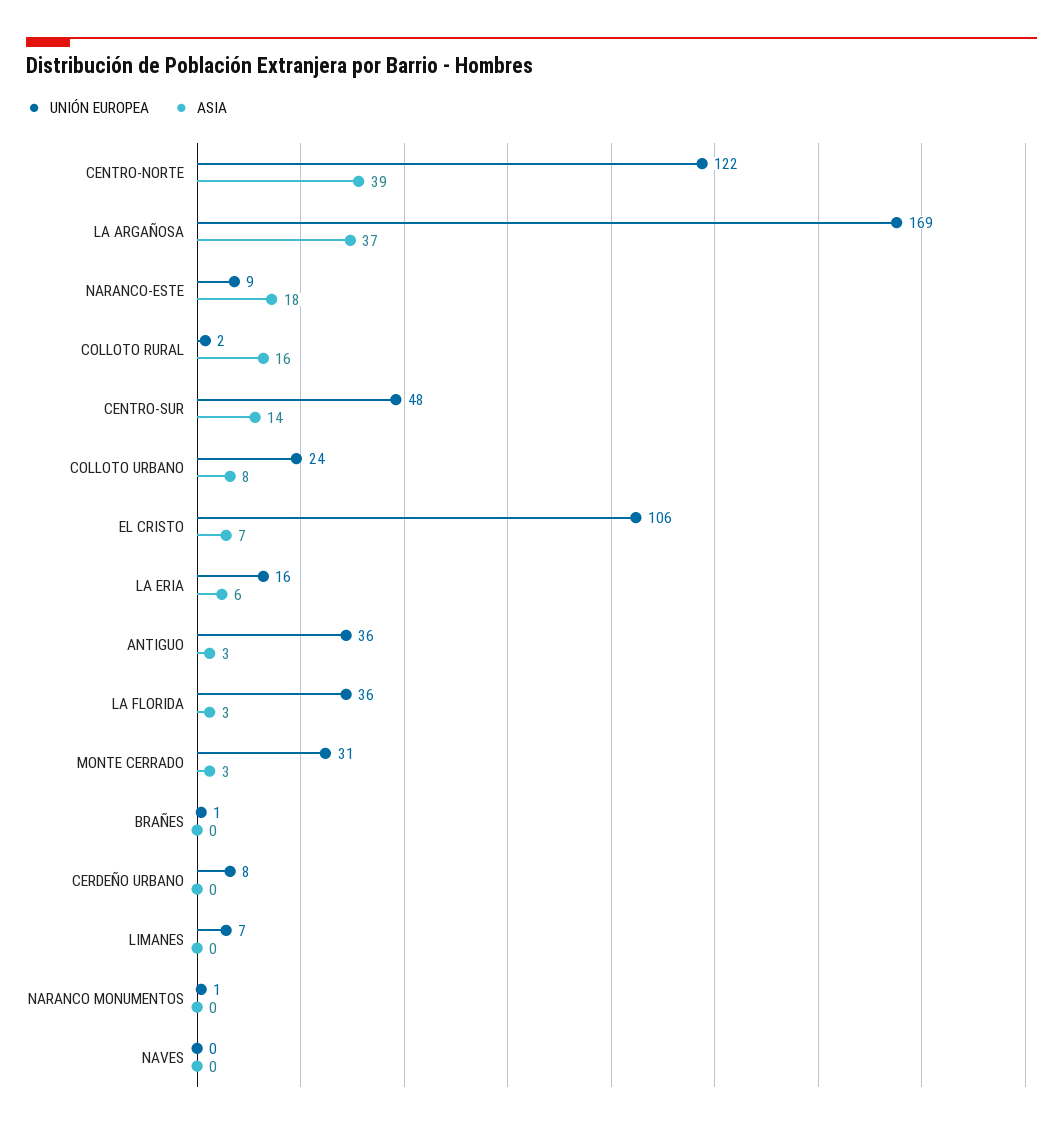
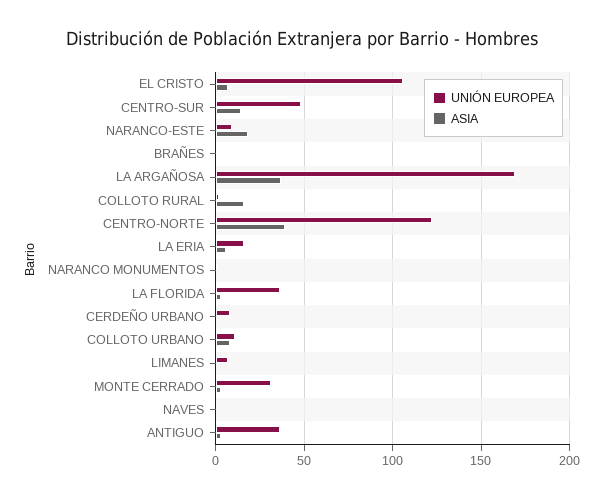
  {
    "UNIÓN EUROPEA": {
      "CENTRO-NORTE": 122,
      "LA ARGAÑOSA": 169,
      "NARANCO-ESTE": 9,
      "COLLOTO RURAL": 2,
      "CENTRO-SUR": 48,
-     "COLLOTO URBANO": 24,
+     "COLLOTO URBANO": 10,
      "EL CRISTO": 106,
      "LA ERIA": 16,
      "ANTIGUO": 36,
      "LA FLORIDA": 36,
      "MONTE CERRADO": 31,
      "BRAÑES": 1,
      "CERDEÑO URBANO": 8,
      "LIMANES": 7,
      "NARANCO MONUMENTOS": 1,
      "NAVES": 0
    },
    "ASIA": {
      "CENTRO-NORTE": 39,
      "LA ARGAÑOSA": 37,
      "NARANCO-ESTE": 18,
      "COLLOTO RURAL": 16,
      "CENTRO-SUR": 14,
      "COLLOTO URBANO": 8,
      "EL CRISTO": 7,
      "LA ERIA": 6,
      "ANTIGUO": 3,
      "LA FLORIDA": 3,
      "MONTE CERRADO": 3,
      "BRAÑES": 0,
      "CERDEÑO URBANO": 0,
      "LIMANES": 0,
      "NARANCO MONUMENTOS": 0,
      "NAVES": 0
    }
  }

